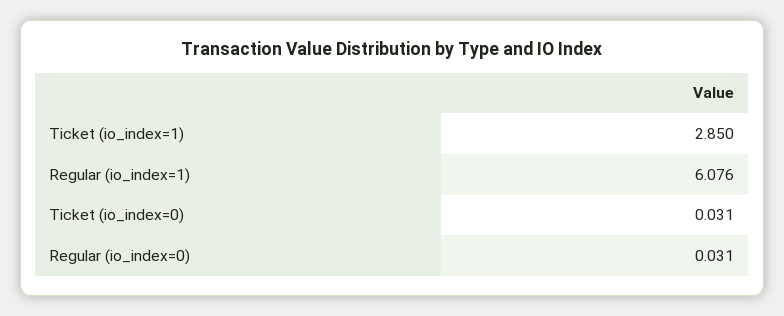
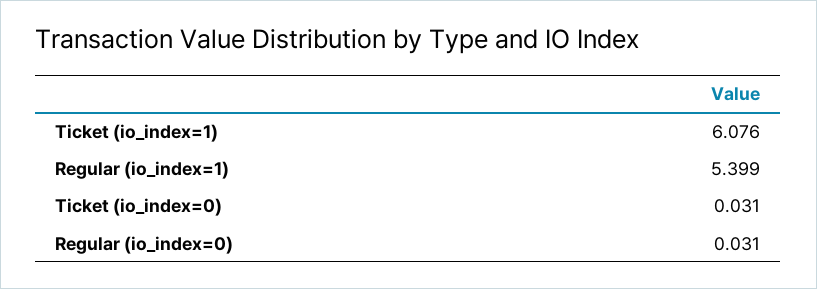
  {
-   "Ticket (io_index=1)": 2.85,
+   "Ticket (io_index=1)": 6.076,
-   "Regular (io_index=1)": 6.076,
+   "Regular (io_index=1)": 5.399,
    "Ticket (io_index=0)": 0.031,
    "Regular (io_index=0)": 0.031
  }

